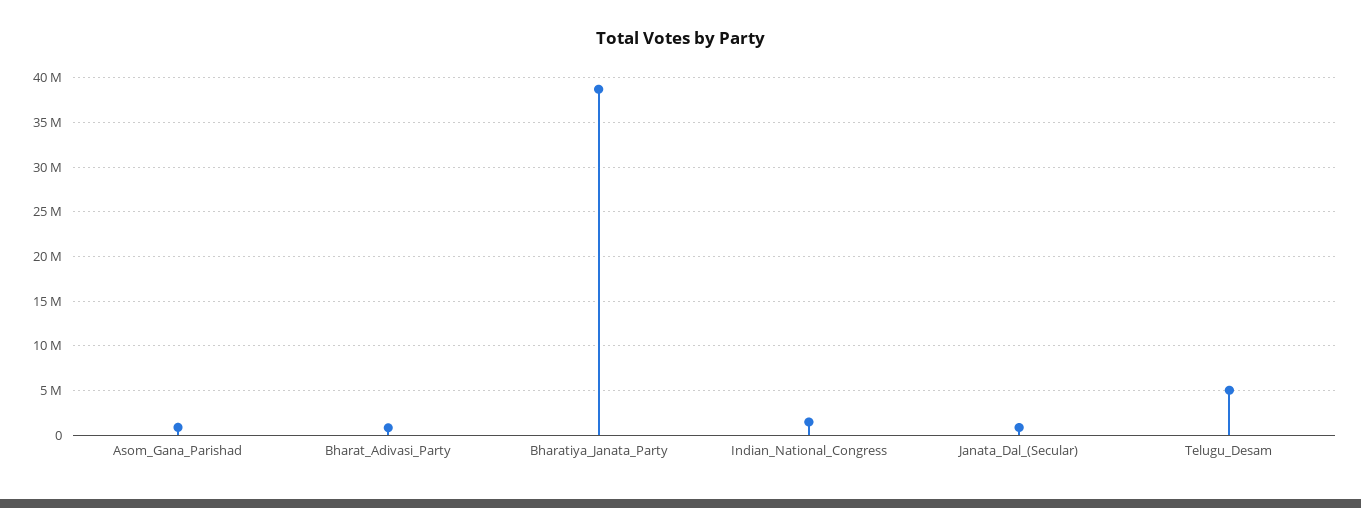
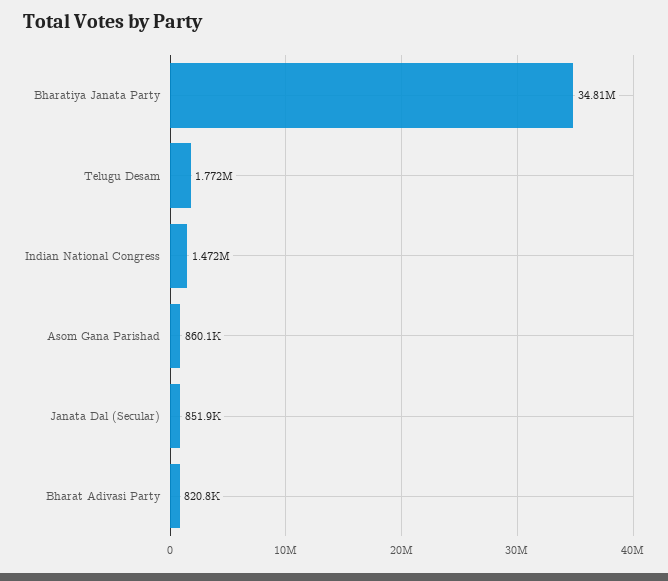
  {
    "Asom_Gana_Parishad": 860100,
    "Bharat_Adivasi_Party": 820800,
-   "Bharatiya_Janata_Party": 39000000,
+   "Bharatiya_Janata_Party": 34810000,
    "Indian_National_Congress": 1472000,
    "Janata_Dal_(Secular)": 851900,
-   "Telugu_Desam": 5000000
+   "Telugu_Desam": 1772000
  }

